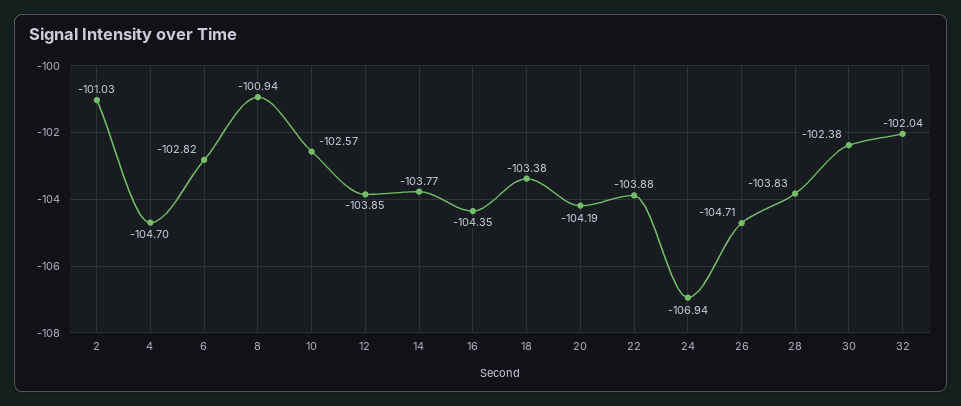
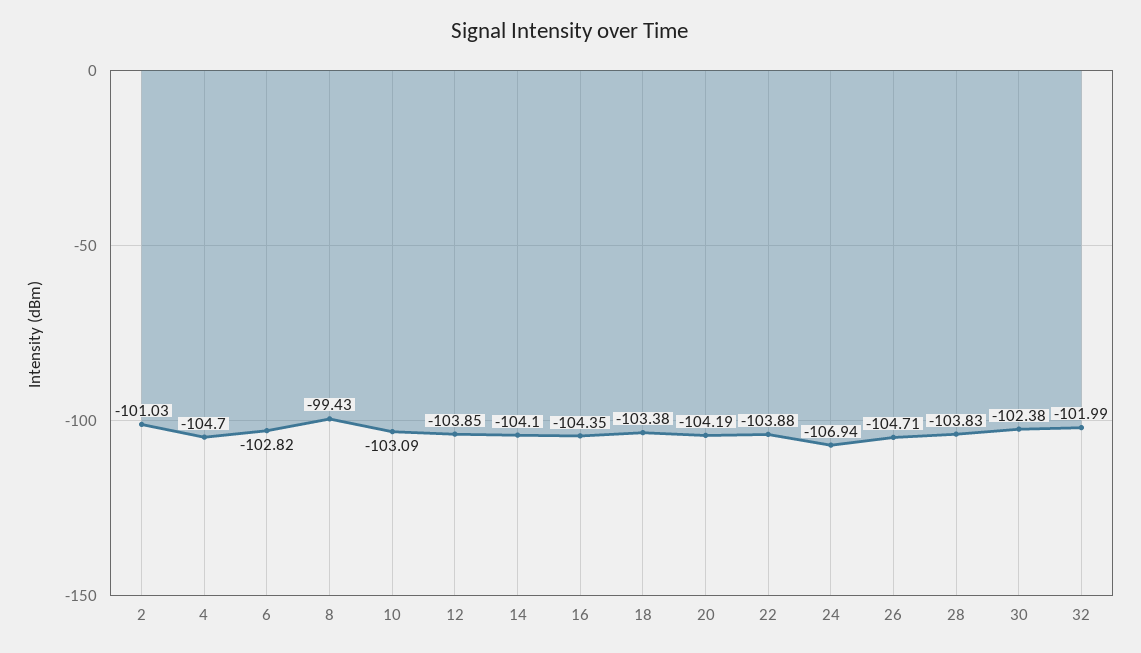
  {
    "2": -101.03,
    "4": -104.7,
    "6": -102.82,
-   "8": -100.94,
+   "8": -99.43,
-   "10": -102.57,
+   "10": -103.09,
    "12": -103.85,
-   "14": -103.77,
+   "14": -104.1,
    "16": -104.35,
    "18": -103.38,
    "20": -104.19,
    "22": -103.88,
    "24": -106.94,
    "26": -104.71,
    "28": -103.83,
    "30": -102.38,
-   "32": -102.04
+   "32": -101.99
  }

